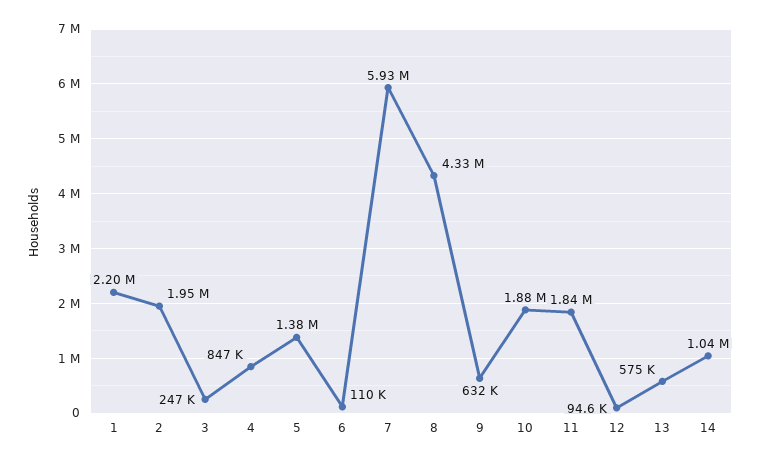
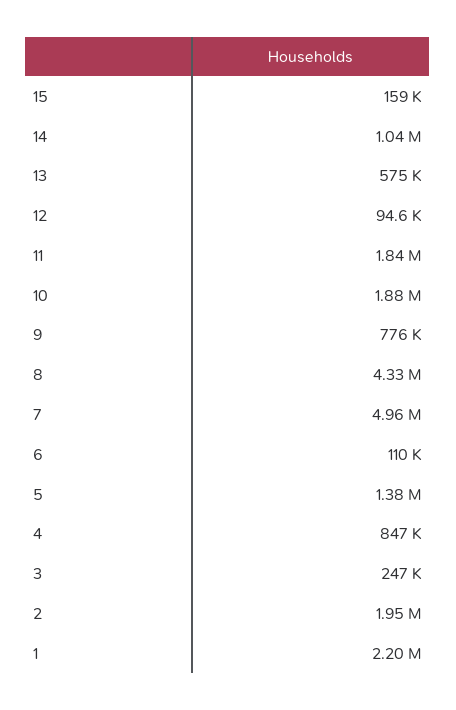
  {
    "1": 2200000,
    "2": 1950000,
    "3": 247000,
    "4": 847000,
    "5": 1380000,
    "6": 110000,
-   "7": 5930000,
+   "7": 4960000,
    "8": 4330000,
-   "9": 632000,
+   "9": 776000,
    "10": 1880000,
    "11": 1840000,
    "12": 94600,
    "13": 575000,
-   "14": 1040000
+   "14": 1040000,
+   "15": 159000
  }

